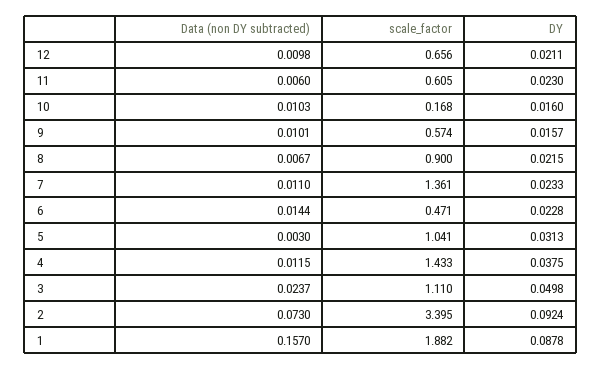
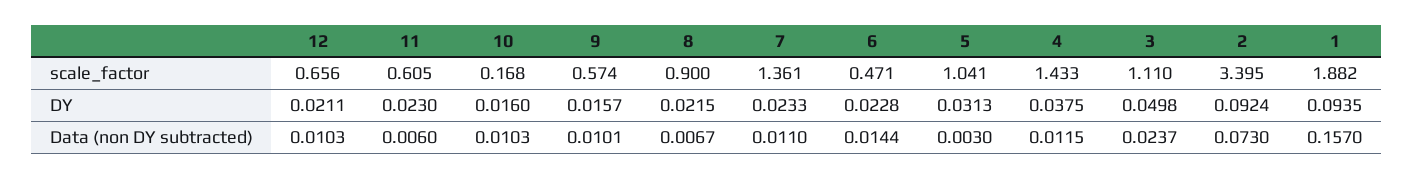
  {
    "Data (non DY subtracted)": {
-     "12": 0.0098,
+     "12": 0.0103,
      "11": 0.006,
      "10": 0.0103,
      "9": 0.0101,
      "8": 0.0067,
      "7": 0.011,
      "6": 0.0144,
      "5": 0.003,
      "4": 0.0115,
      "3": 0.0237,
      "2": 0.073,
      "1": 0.157
    },
    "scale_factor": {
      "12": 0.656,
      "11": 0.605,
      "10": 0.168,
      "9": 0.574,
      "8": 0.9,
      "7": 1.361,
      "6": 0.471,
      "5": 1.041,
      "4": 1.433,
      "3": 1.11,
      "2": 3.395,
      "1": 1.882
    },
    "DY": {
      "12": 0.0211,
      "11": 0.023,
      "10": 0.016,
      "9": 0.0157,
      "8": 0.0215,
      "7": 0.0233,
      "6": 0.0228,
      "5": 0.0313,
      "4": 0.0375,
      "3": 0.0498,
      "2": 0.0924,
-     "1": 0.0878
+     "1": 0.0935
    }
  }

